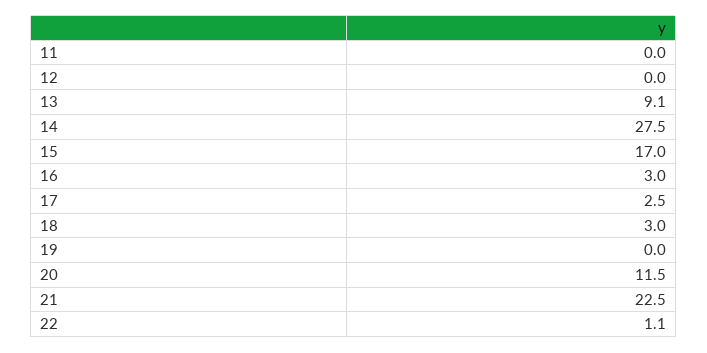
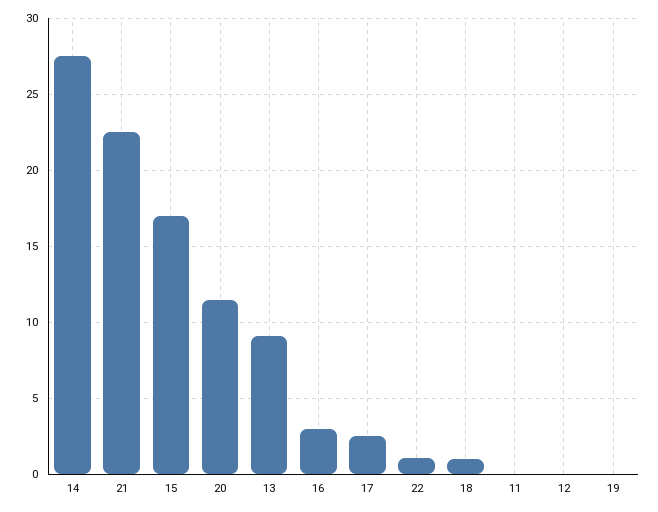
  {
    "11": 0,
    "12": 0,
    "13": 9.1,
    "14": 27.5,
    "15": 17,
    "16": 3,
    "17": 2.5,
-   "18": 3,
+   "18": 1,
    "19": 0,
    "20": 11.5,
    "21": 22.5,
    "22": 1.1
  }

